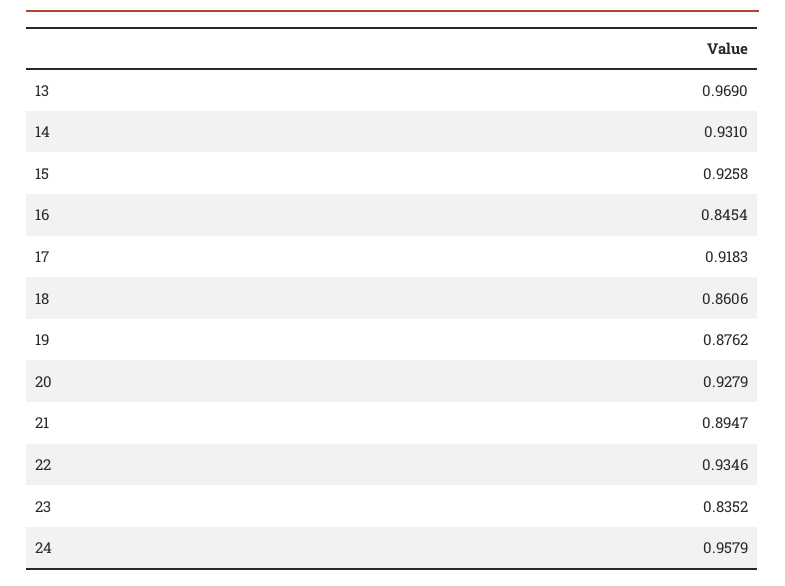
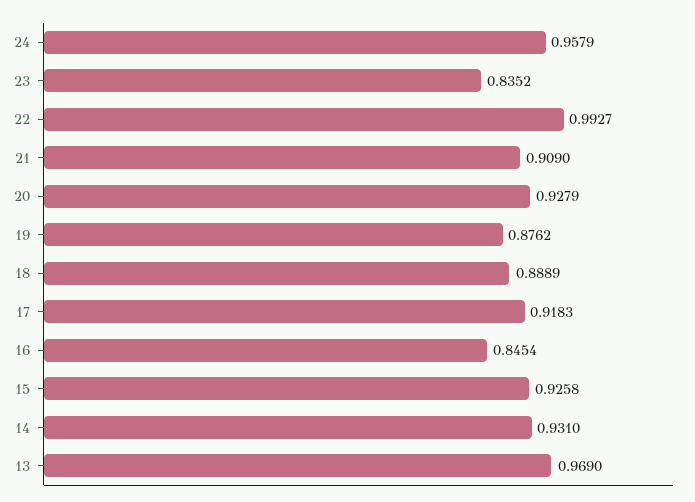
  {
    "13": 0.969,
    "14": 0.931,
    "15": 0.9258,
    "16": 0.8454,
    "17": 0.9183,
-   "18": 0.8606,
+   "18": 0.8889,
    "19": 0.8762,
    "20": 0.9279,
-   "21": 0.8947,
+   "21": 0.909,
-   "22": 0.9346,
+   "22": 0.9927,
    "23": 0.8352,
    "24": 0.9579
  }

